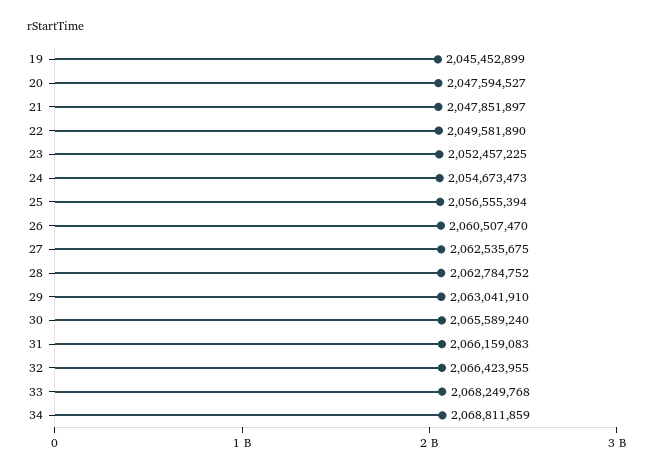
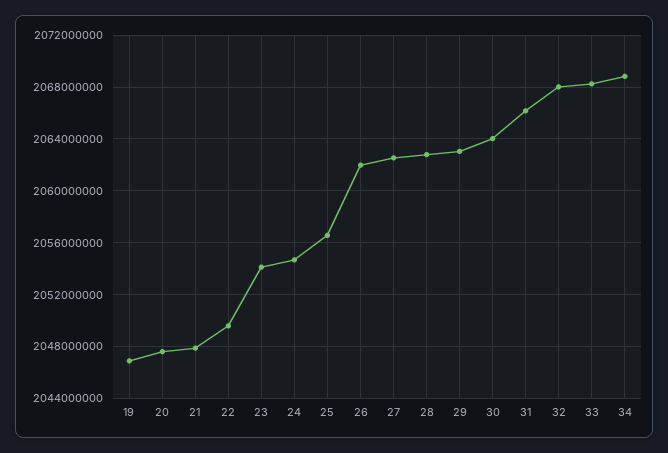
  {
-   "19": 2045452899,
+   "19": 2047000000,
    "20": 2047594527,
    "21": 2047851897,
    "22": 2049581890,
-   "23": 2052457225,
+   "23": 2054000000,
    "24": 2054673473,
    "25": 2056555394,
-   "26": 2060507470,
+   "26": 2062000000,
    "27": 2062535675,
    "28": 2062784752,
    "29": 2063041910,
-   "30": 2065589240,
+   "30": 2064000000,
    "31": 2066159083,
-   "32": 2066423955,
+   "32": 2068000000,
    "33": 2068249768,
    "34": 2068811859
  }

